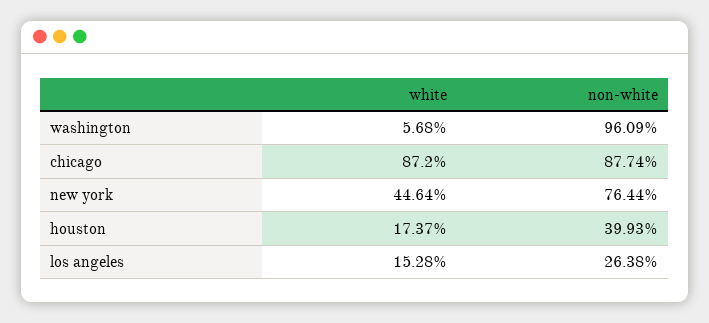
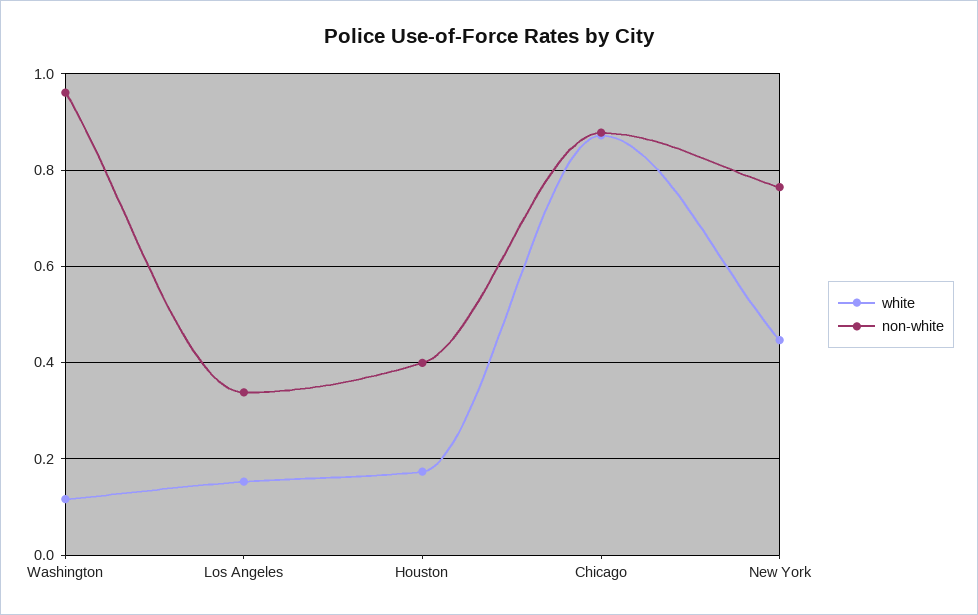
  {
    "white": {
-     "washington": 0.0568,
+     "washington": 0.12,
      "chicago": 0.872,
      "new york": 0.4464,
      "houston": 0.1737,
      "los angeles": 0.1528
    },
    "non-white": {
      "washington": 0.9609,
      "chicago": 0.8774,
      "new york": 0.7644,
      "houston": 0.3993,
-     "los angeles": 0.2638
+     "los angeles": 0.34
    }
  }

